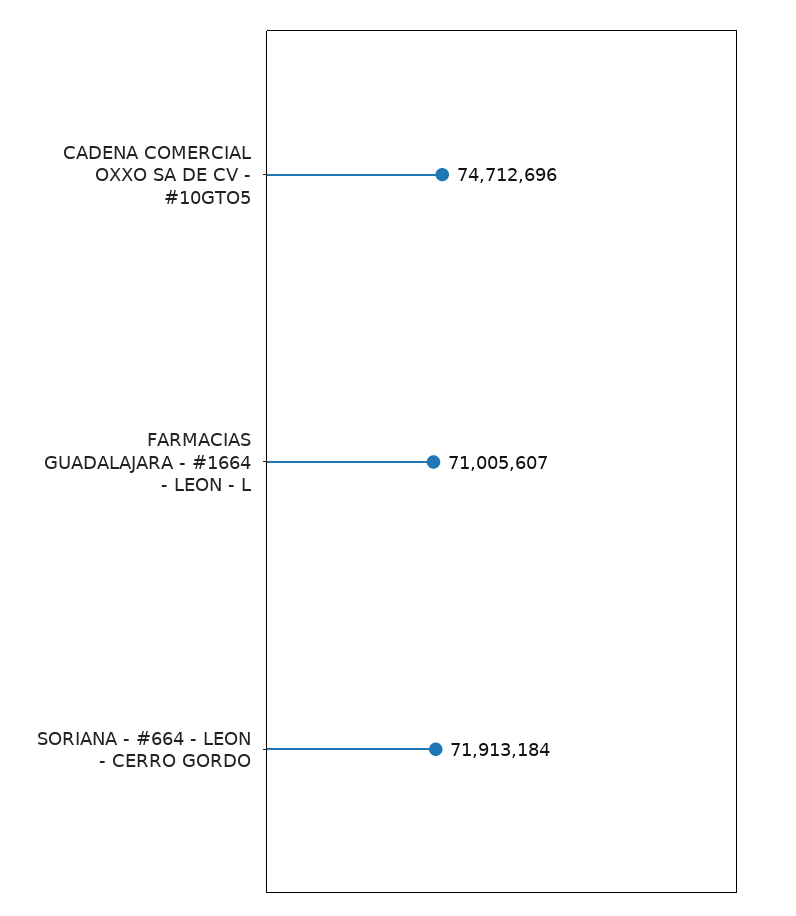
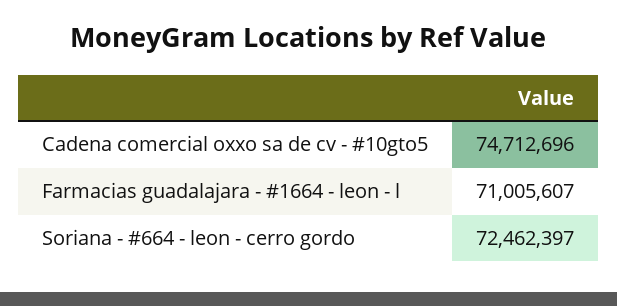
  {
    "CADENA COMERCIAL OXXO SA DE CV - #10GTO5": 74712696,
    "FARMACIAS GUADALAJARA - #1664 - LEON - L": 71005607,
-   "SORIANA - #664 - LEON - CERRO GORDO": 71913184
+   "SORIANA - #664 - LEON - CERRO GORDO": 72462397
  }

